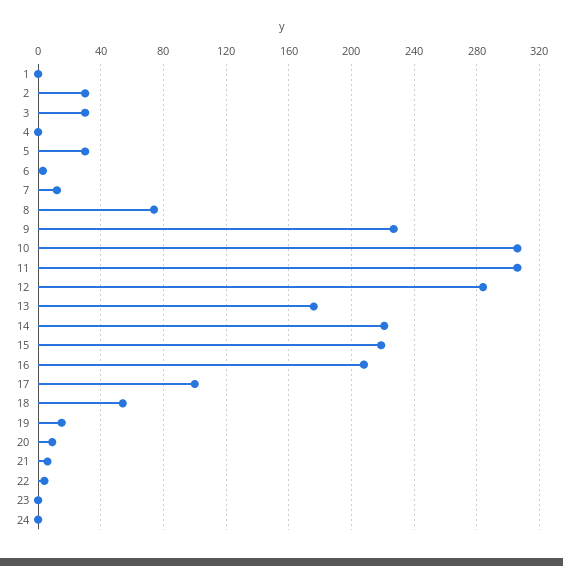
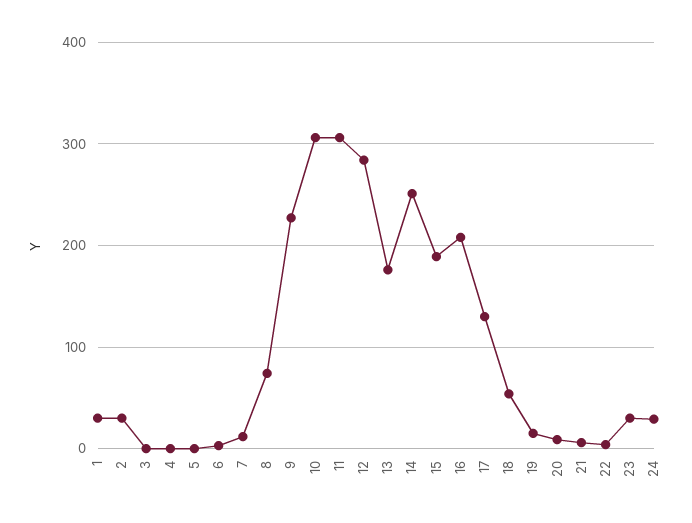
  {
-   "1": 0,
+   "1": 30,
    "2": 30,
-   "3": 30,
+   "3": 0,
    "4": 0,
-   "5": 30,
+   "5": 0,
    "6": 5,
    "7": 10,
    "8": 75,
    "9": 225,
    "10": 305,
    "11": 305,
    "12": 285,
    "13": 175,
-   "14": 220,
+   "14": 250,
-   "15": 220,
+   "15": 190,
    "16": 210,
-   "17": 100,
+   "17": 130,
    "18": 55,
    "19": 15,
    "20": 10,
    "21": 5,
    "22": 5,
-   "23": 0,
+   "23": 30,
-   "24": 0
+   "24": 30
  }

